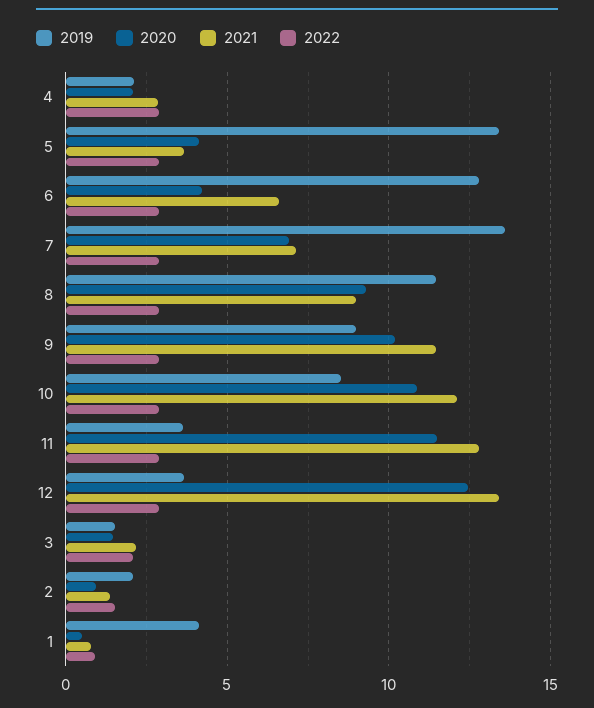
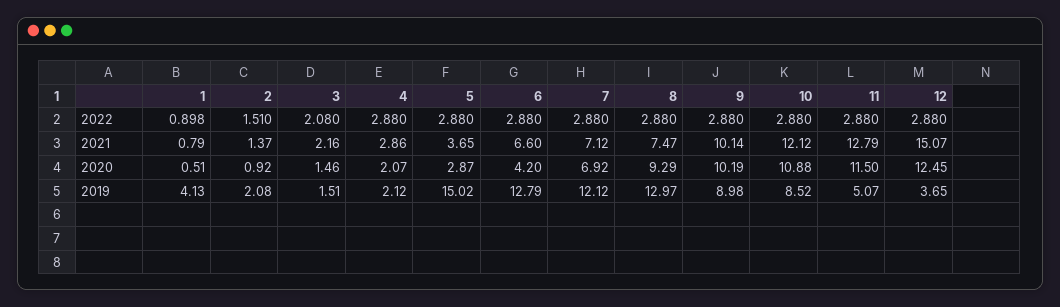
  {
    "2019": {
      "4": 2.12,
-     "5": 13.5,
+     "5": 15.02,
      "6": 12.79,
-     "7": 13.5,
+     "7": 12.12,
-     "8": 11.5,
+     "8": 12.97,
      "9": 8.98,
      "10": 8.52,
-     "11": 3.5,
+     "11": 5.07,
      "12": 3.65,
      "3": 1.51,
      "2": 2.08,
      "1": 4.13
    },
    "2020": {
      "4": 2.07,
-     "5": 4,
+     "5": 2.87,
      "6": 4.2,
      "7": 6.92,
      "8": 9.29,
      "9": 10.19,
      "10": 10.88,
      "11": 11.5,
      "12": 12.45,
      "3": 1.46,
      "2": 0.92,
      "1": 0.51
    },
    "2021": {
      "4": 2.86,
      "5": 3.65,
      "6": 6.6,
      "7": 7.12,
-     "8": 9,
+     "8": 7.47,
-     "9": 11.5,
+     "9": 10.14,
      "10": 12.12,
      "11": 12.79,
-     "12": 13.5,
+     "12": 15.07,
      "3": 2.16,
      "2": 1.37,
      "1": 0.79
    },
    "2022": {
      "4": 2.88,
      "5": 2.88,
      "6": 2.88,
      "7": 2.88,
      "8": 2.88,
      "9": 2.88,
      "10": 2.88,
      "11": 2.88,
      "12": 2.88,
      "3": 2.08,
      "2": 1.51,
      "1": 0.898
    }
  }

